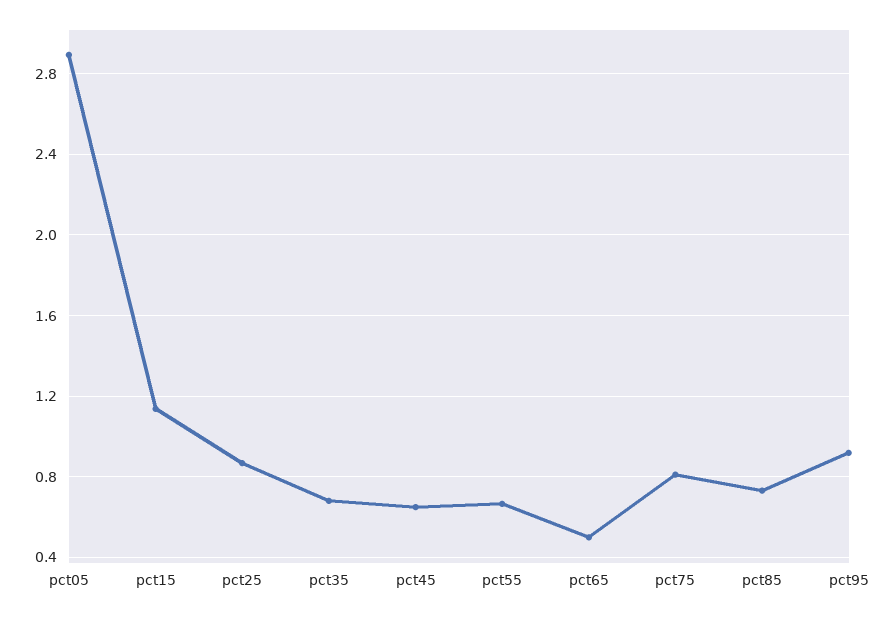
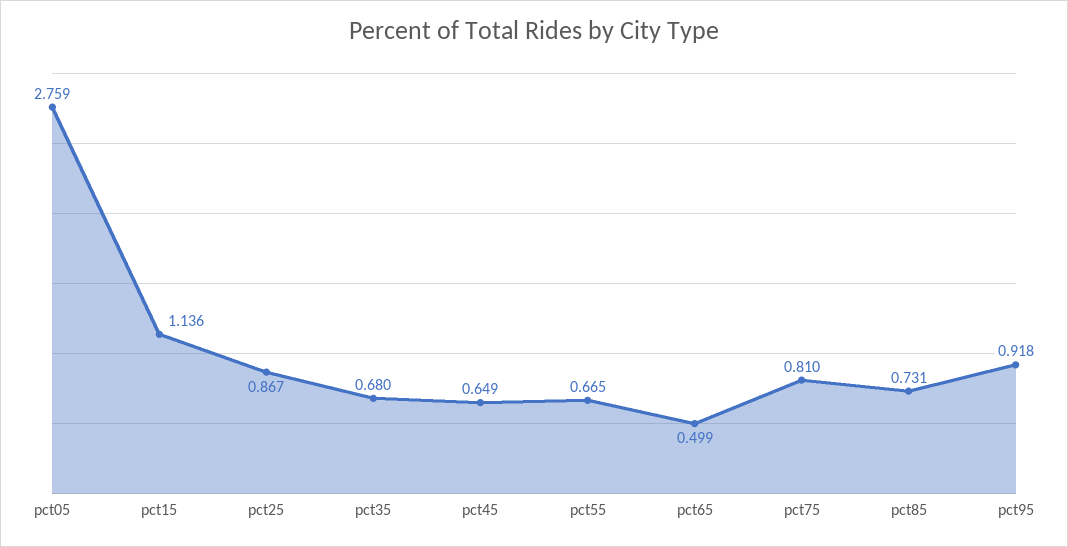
  {
-   "pct05": 2.9,
+   "pct05": 2.759,
    "pct15": 1.136,
    "pct25": 0.867,
    "pct35": 0.68,
    "pct45": 0.649,
    "pct55": 0.665,
    "pct65": 0.499,
    "pct75": 0.81,
    "pct85": 0.731,
    "pct95": 0.918
  }

